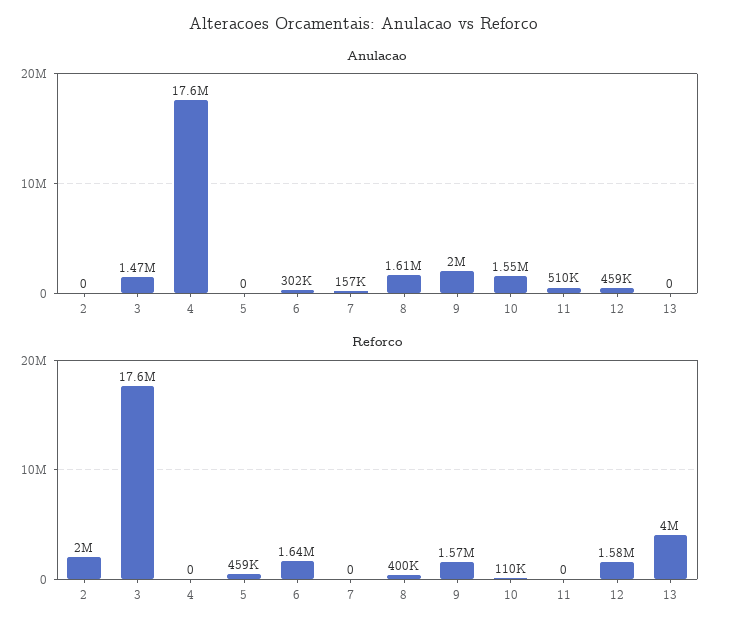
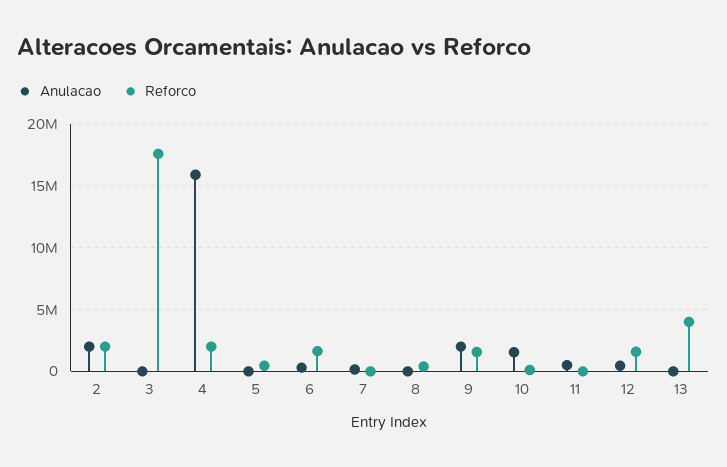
  {
    "Anulacao": {
-     "2": 0,
+     "2": 2000000,
-     "3": 1470000,
+     "3": 0,
-     "4": 17600000,
+     "4": 16000000,
      "5": 0,
      "6": 302000,
      "7": 157000,
-     "8": 1610000,
+     "8": 0,
      "9": 2000000,
      "10": 1550000,
      "11": 510000,
      "12": 459000,
      "13": 0
    },
    "Reforco": {
      "2": 2000000,
      "3": 17600000,
-     "4": 0,
+     "4": 2000000,
      "5": 459000,
      "6": 1640000,
      "7": 0,
      "8": 400000,
      "9": 1570000,
      "10": 110000,
      "11": 0,
      "12": 1580000,
      "13": 4000000
    }
  }

